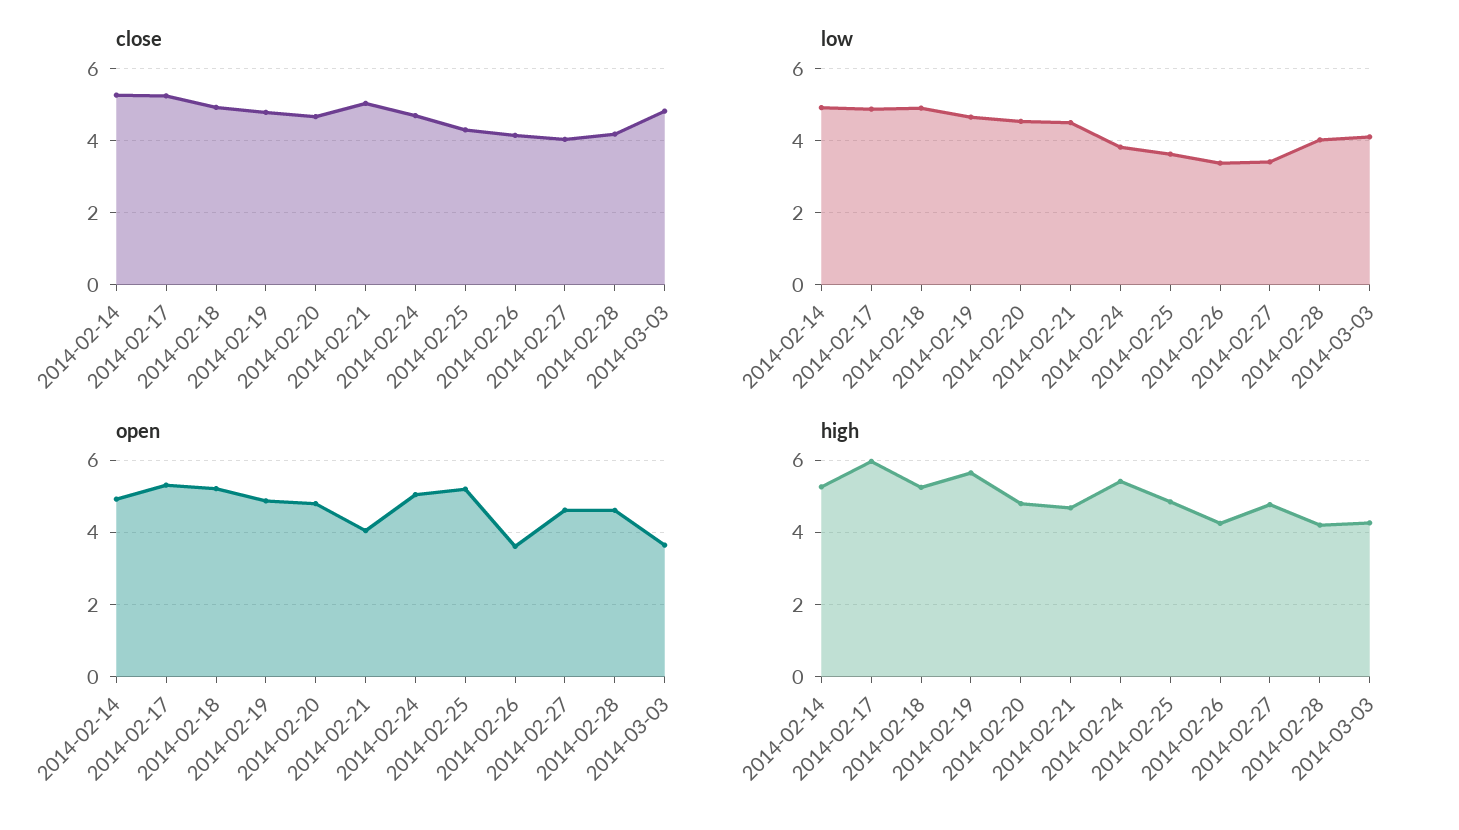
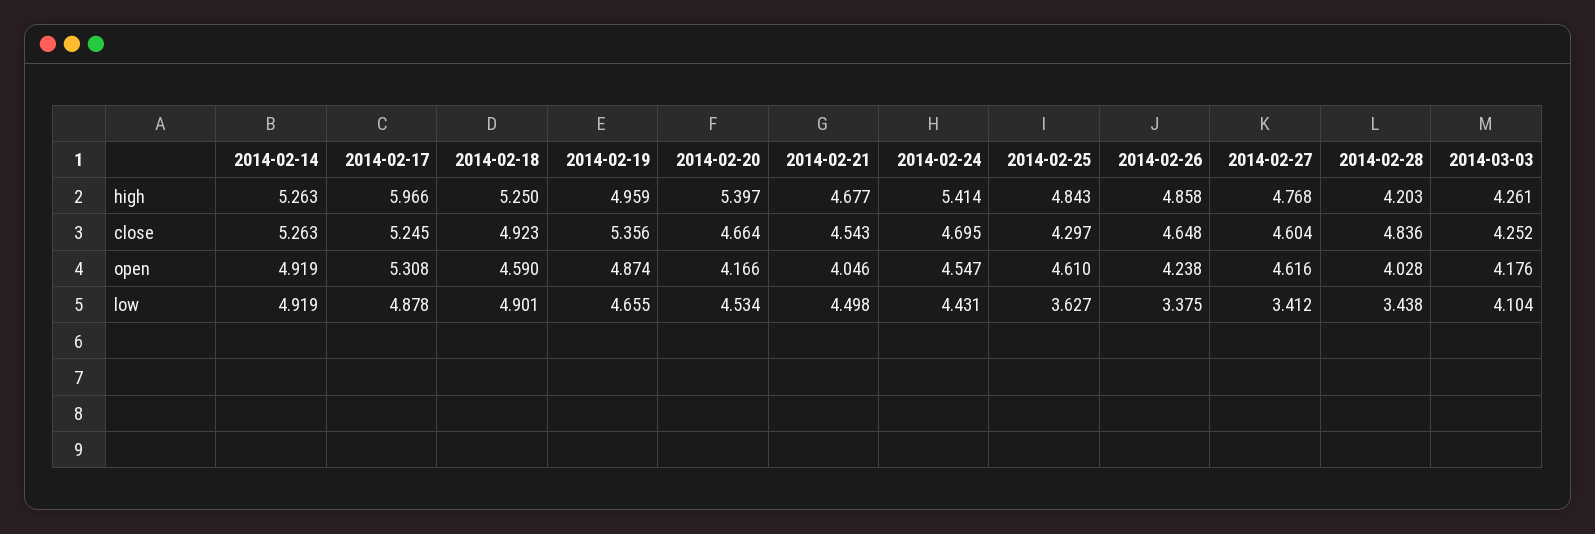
  {
    "close": {
      "2014-02-14": 5.263,
      "2014-02-17": 5.245,
      "2014-02-18": 4.923,
-     "2014-02-19": 4.8,
+     "2014-02-19": 5.356,
      "2014-02-20": 4.664,
-     "2014-02-21": 5,
+     "2014-02-21": 4.543,
      "2014-02-24": 4.695,
      "2014-02-25": 4.297,
-     "2014-02-26": 4.2,
+     "2014-02-26": 4.648,
-     "2014-02-27": 4,
+     "2014-02-27": 4.604,
-     "2014-02-28": 4.2,
+     "2014-02-28": 4.836,
-     "2014-03-03": 4.8
+     "2014-03-03": 4.252
    },
    "low": {
      "2014-02-14": 4.919,
      "2014-02-17": 4.878,
      "2014-02-18": 4.901,
      "2014-02-19": 4.655,
      "2014-02-20": 4.534,
      "2014-02-21": 4.498,
-     "2014-02-24": 3.8,
+     "2014-02-24": 4.431,
      "2014-02-25": 3.627,
      "2014-02-26": 3.375,
      "2014-02-27": 3.412,
-     "2014-02-28": 4,
+     "2014-02-28": 3.438,
      "2014-03-03": 4.104
    },
    "open": {
      "2014-02-14": 4.919,
      "2014-02-17": 5.308,
-     "2014-02-18": 5.2,
+     "2014-02-18": 4.59,
      "2014-02-19": 4.874,
-     "2014-02-20": 4.8,
+     "2014-02-20": 4.166,
      "2014-02-21": 4.046,
-     "2014-02-24": 5,
+     "2014-02-24": 4.547,
-     "2014-02-25": 5.2,
+     "2014-02-25": 4.61,
-     "2014-02-26": 3.6,
+     "2014-02-26": 4.238,
      "2014-02-27": 4.616,
-     "2014-02-28": 4.6,
+     "2014-02-28": 4.028,
-     "2014-03-03": 3.6
+     "2014-03-03": 4.176
    },
    "high": {
      "2014-02-14": 5.263,
      "2014-02-17": 5.966,
      "2014-02-18": 5.25,
-     "2014-02-19": 5.6,
+     "2014-02-19": 4.959,
-     "2014-02-20": 4.8,
+     "2014-02-20": 5.397,
      "2014-02-21": 4.677,
      "2014-02-24": 5.414,
      "2014-02-25": 4.843,
-     "2014-02-26": 4.2,
+     "2014-02-26": 4.858,
      "2014-02-27": 4.768,
      "2014-02-28": 4.203,
      "2014-03-03": 4.261
    }
  }

